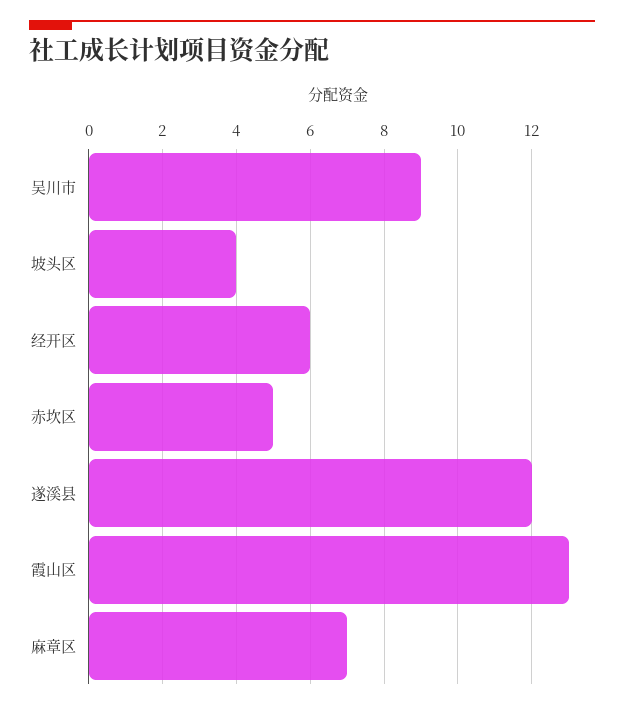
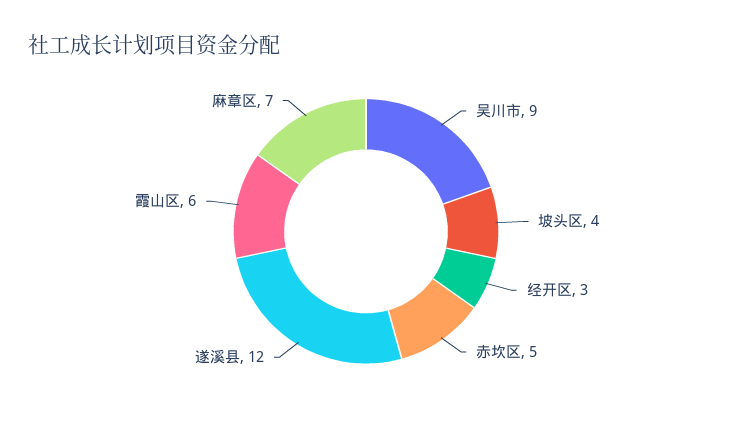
  {
    "吴川市": 9,
    "坡头区": 4,
-   "经开区": 6,
+   "经开区": 3,
    "赤坎区": 5,
    "遂溪县": 12,
-   "霞山区": 13,
+   "霞山区": 6,
    "麻章区": 7
  }

